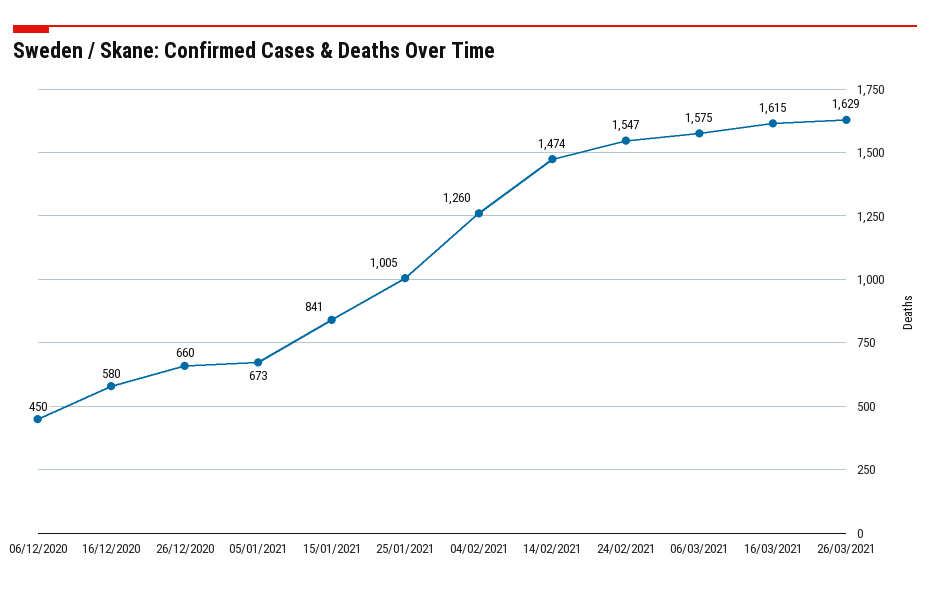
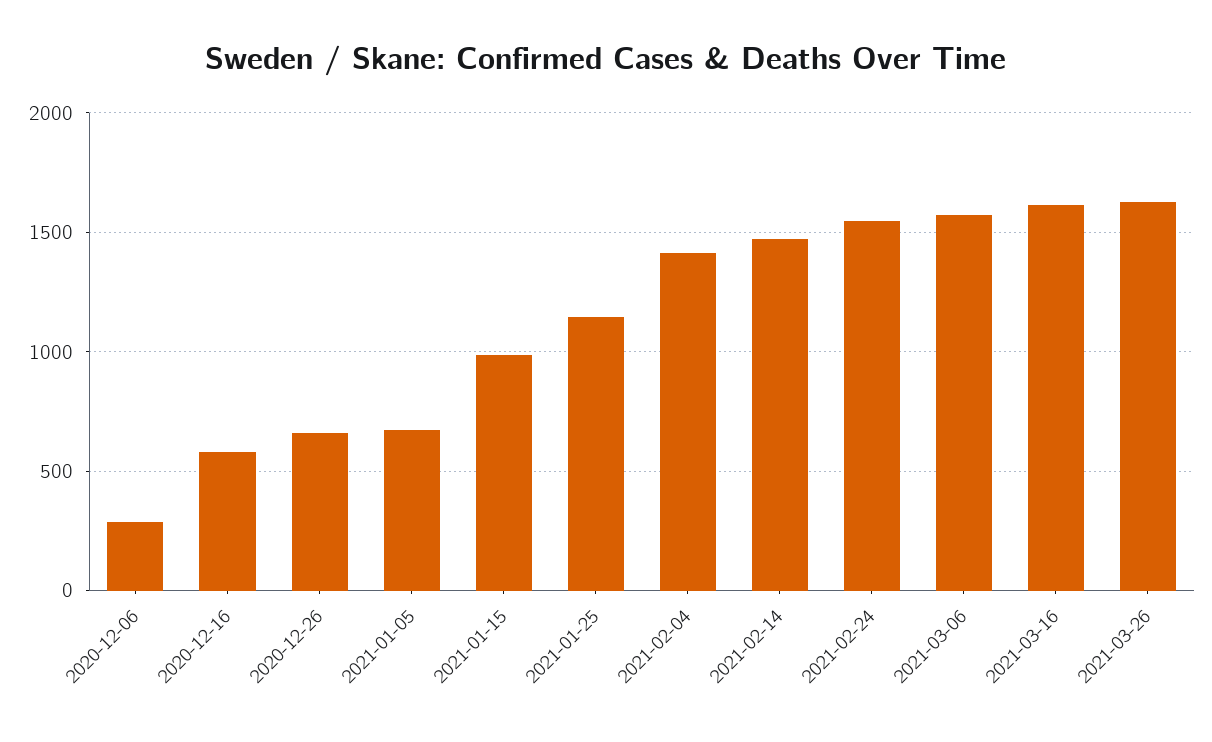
  {
-   "06/12/2020": 450,
+   "06/12/2020": 300,
    "16/12/2020": 580,
    "26/12/2020": 660,
    "05/01/2021": 673,
-   "15/01/2021": 841,
+   "15/01/2021": 1000,
-   "25/01/2021": 1005,
+   "25/01/2021": 1150,
-   "04/02/2021": 1260,
+   "04/02/2021": 1400,
    "14/02/2021": 1474,
    "24/02/2021": 1547,
    "06/03/2021": 1575,
    "16/03/2021": 1615,
    "26/03/2021": 1629
  }

